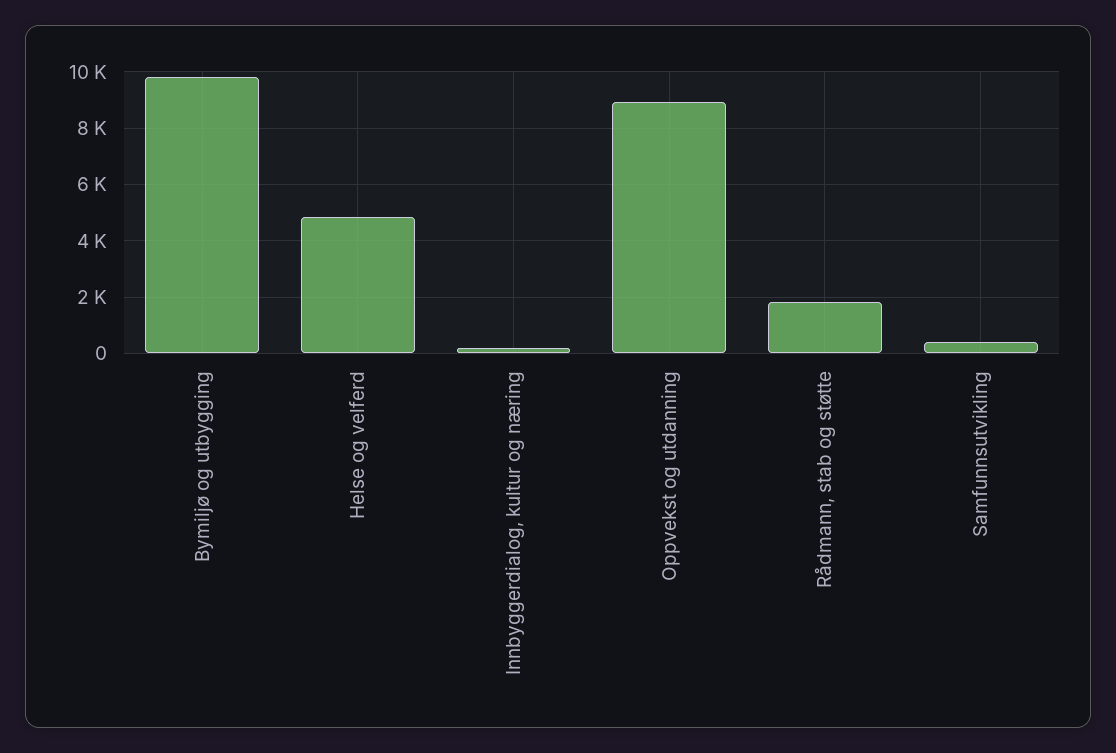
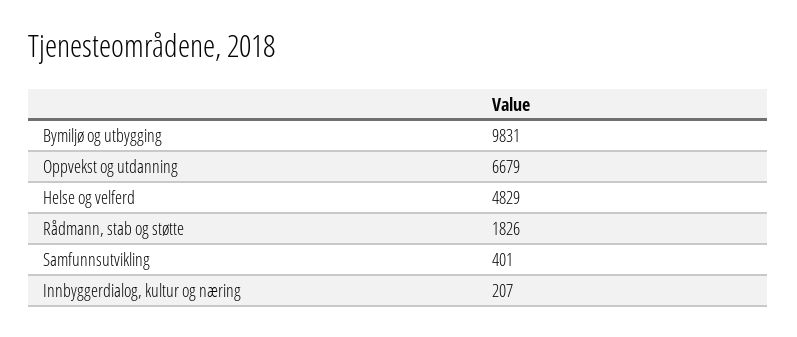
  {
    "Bymiljø og utbygging": 9831,
    "Helse og velferd": 4829,
    "Innbyggerdialog, kultur og næring": 207,
-   "Oppvekst og utdanning": 9000,
+   "Oppvekst og utdanning": 6679,
    "Rådmann, stab og støtte": 1826,
    "Samfunnsutvikling": 401
  }

